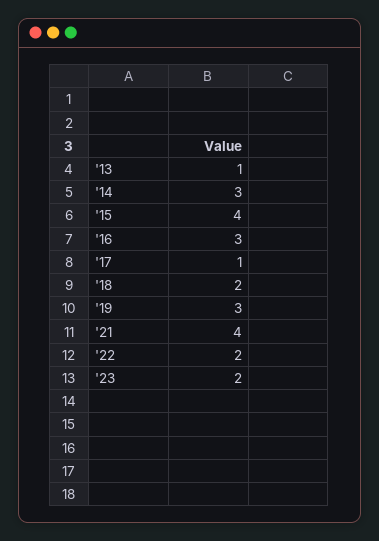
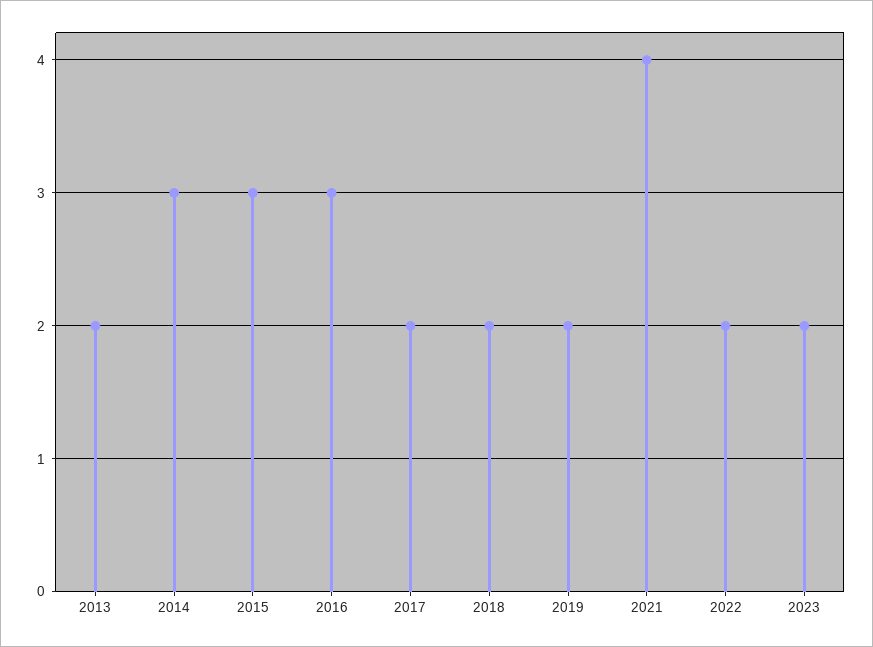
  {
-   "'13": 1,
+   "'13": 2,
    "'14": 3,
-   "'15": 4,
+   "'15": 3,
    "'16": 3,
-   "'17": 1,
+   "'17": 2,
    "'18": 2,
-   "'19": 3,
+   "'19": 2,
    "'21": 4,
    "'22": 2,
    "'23": 2
  }

